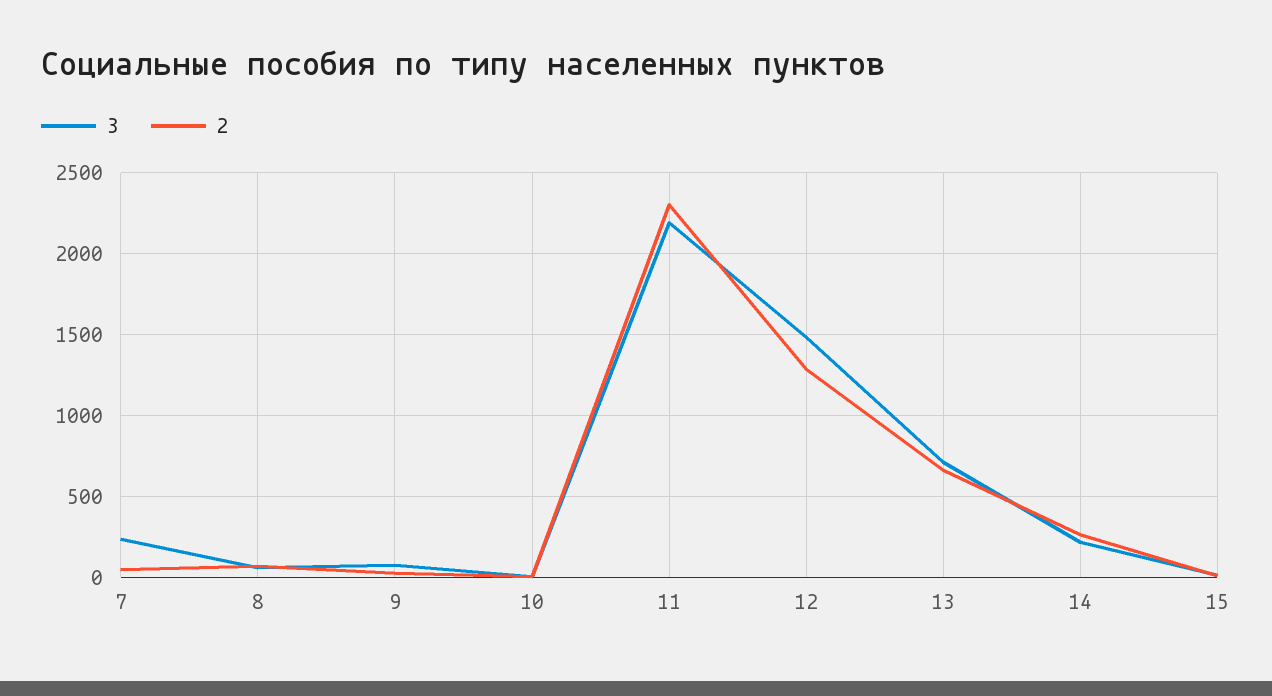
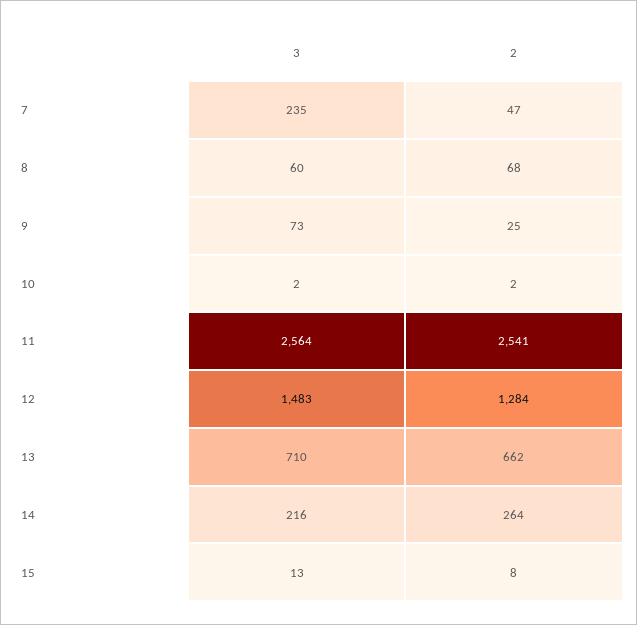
  {
    "3": {
      "7": 235,
      "8": 60,
      "9": 73,
      "10": 2,
-     "11": 2200,
+     "11": 2564,
      "12": 1483,
      "13": 710,
      "14": 216,
      "15": 13
    },
    "2": {
      "7": 47,
      "8": 68,
      "9": 25,
      "10": 2,
-     "11": 2300,
+     "11": 2541,
      "12": 1284,
      "13": 662,
      "14": 264,
      "15": 8
    }
  }

